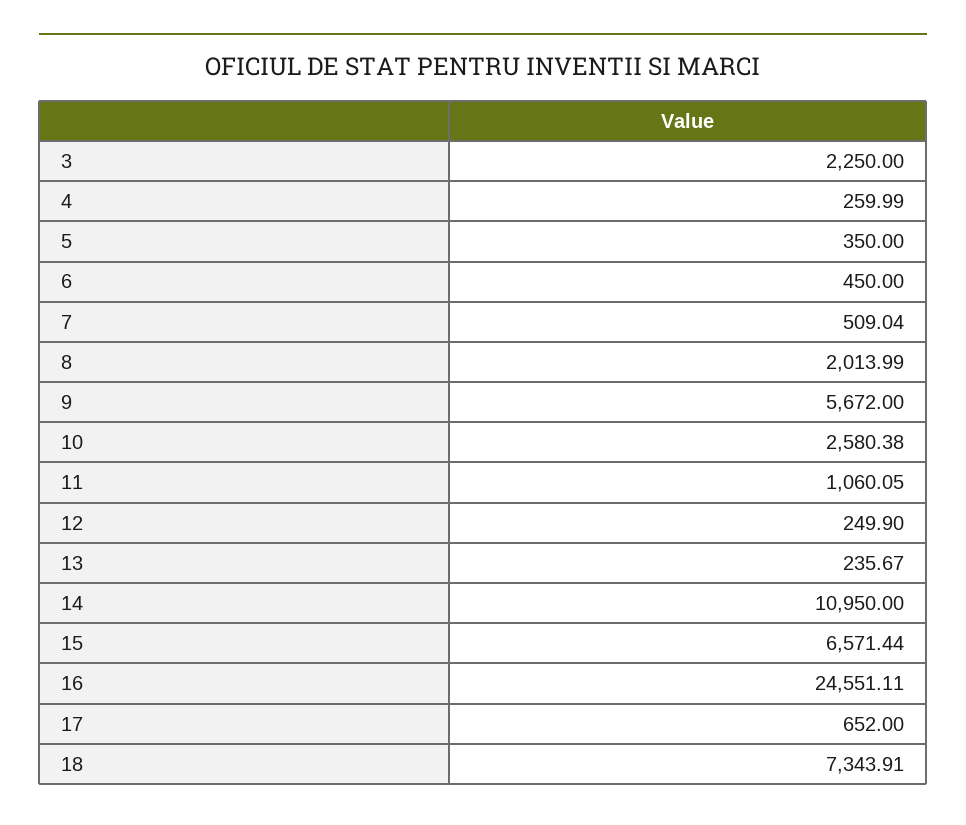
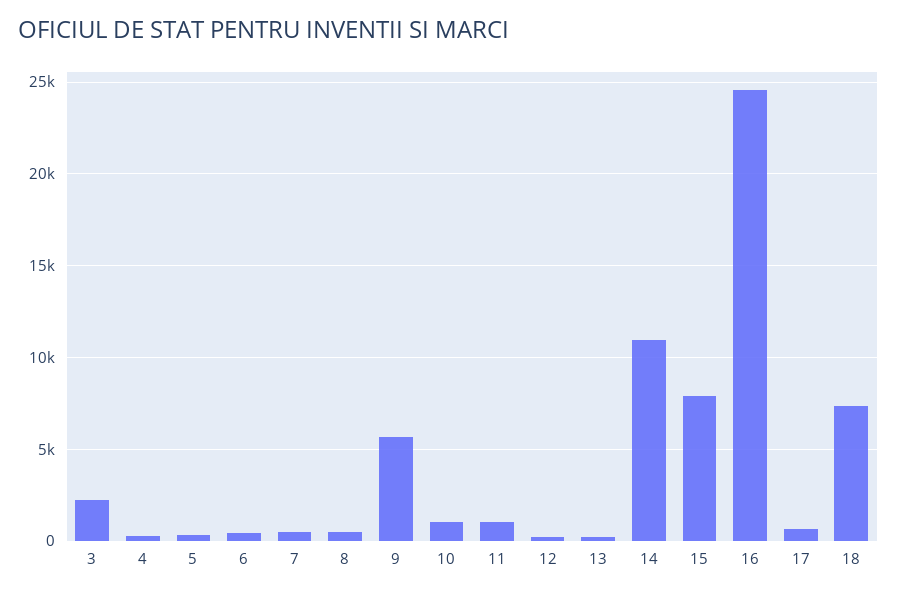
  {
    "3": 2250,
    "4": 259.99,
    "5": 350,
    "6": 450,
    "7": 509.04,
-   "8": 2013.99,
+   "8": 500,
    "9": 5672,
-   "10": 2580.38,
+   "10": 1000,
    "11": 1060.05,
    "12": 249.9,
    "13": 235.67,
    "14": 10950,
-   "15": 6571.44,
+   "15": 8000,
    "16": 24551.11,
    "17": 652,
    "18": 7343.91
  }

